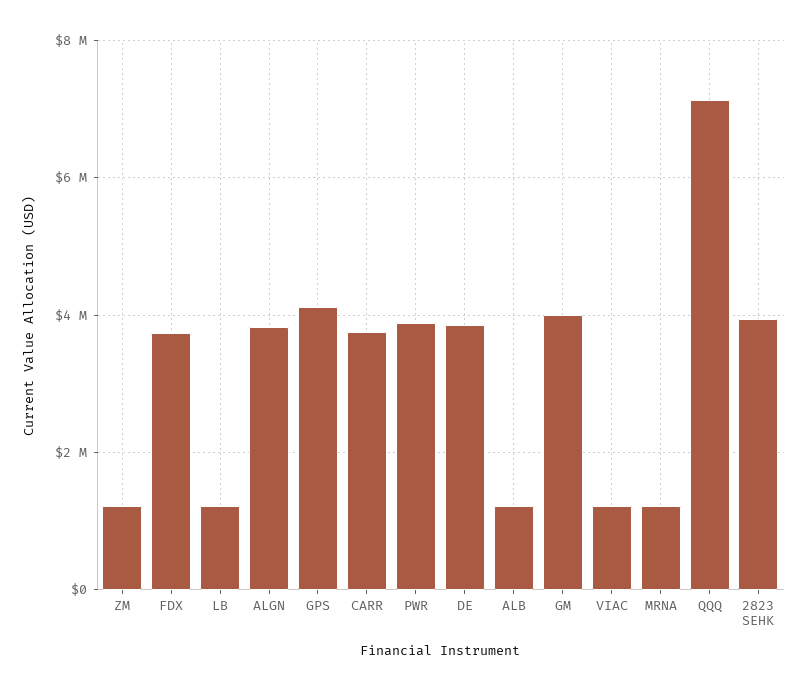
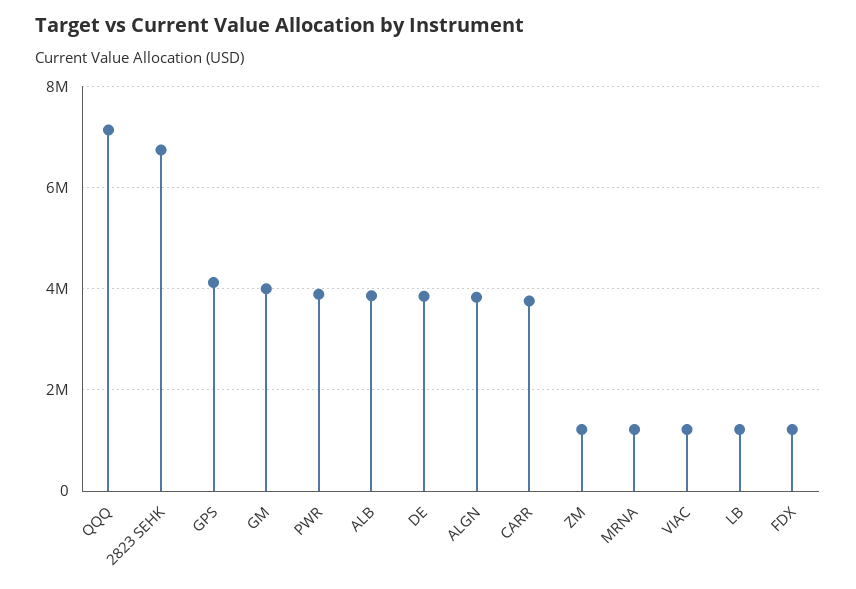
  {
    "ZM": 1200000,
-   "FDX": 3800000,
+   "FDX": 1200000,
    "LB": 1200000,
    "ALGN": 3800000,
    "GPS": 4200000,
    "CARR": 3800000,
    "PWR": 3800000,
    "DE": 3800000,
-   "ALB": 1200000,
+   "ALB": 3800000,
    "GM": 4000000,
    "VIAC": 1200000,
    "MRNA": 1200000,
    "QQQ": 7200000,
-   "2823 SEHK": 4000000
+   "2823 SEHK": 6800000
  }

